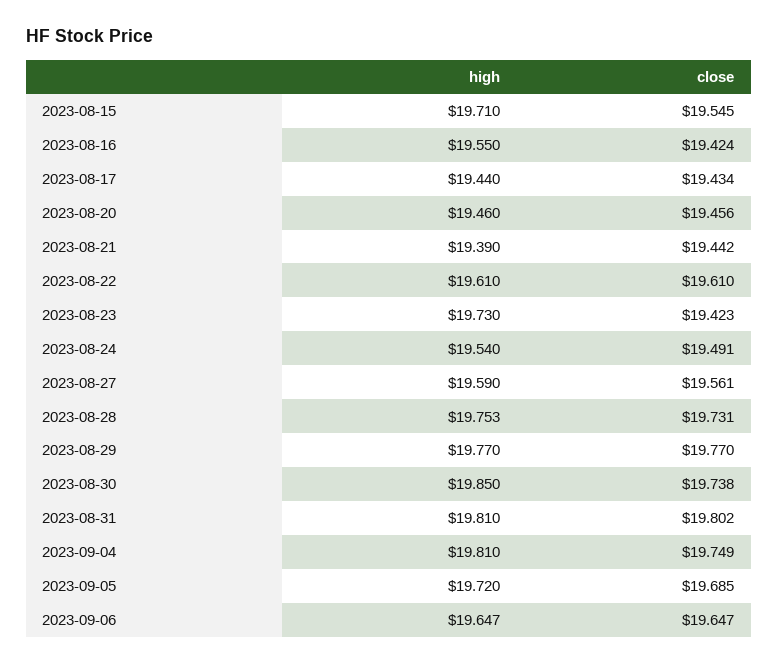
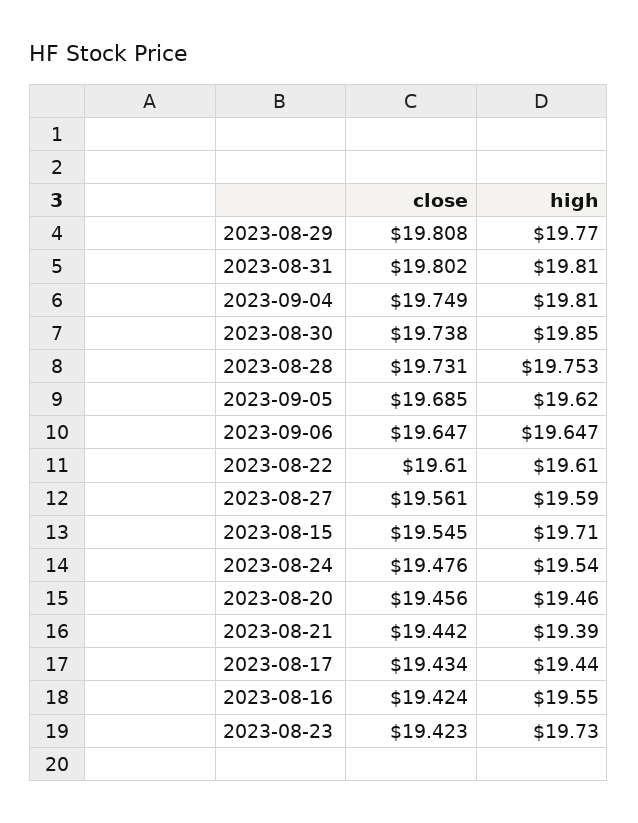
  {
    "high": {
      "2023-08-15": 19.71,
      "2023-08-16": 19.55,
      "2023-08-17": 19.44,
      "2023-08-20": 19.46,
      "2023-08-21": 19.39,
      "2023-08-22": 19.61,
      "2023-08-23": 19.73,
      "2023-08-24": 19.54,
      "2023-08-27": 19.59,
      "2023-08-28": 19.753,
      "2023-08-29": 19.77,
      "2023-08-30": 19.85,
      "2023-08-31": 19.81,
      "2023-09-04": 19.81,
-     "2023-09-05": 19.72,
+     "2023-09-05": 19.62,
      "2023-09-06": 19.647
    },
    "close": {
      "2023-08-15": 19.545,
      "2023-08-16": 19.424,
      "2023-08-17": 19.434,
      "2023-08-20": 19.456,
      "2023-08-21": 19.442,
      "2023-08-22": 19.61,
      "2023-08-23": 19.423,
-     "2023-08-24": 19.491,
+     "2023-08-24": 19.476,
      "2023-08-27": 19.561,
      "2023-08-28": 19.731,
-     "2023-08-29": 19.77,
+     "2023-08-29": 19.808,
      "2023-08-30": 19.738,
      "2023-08-31": 19.802,
      "2023-09-04": 19.749,
      "2023-09-05": 19.685,
      "2023-09-06": 19.647
    }
  }

